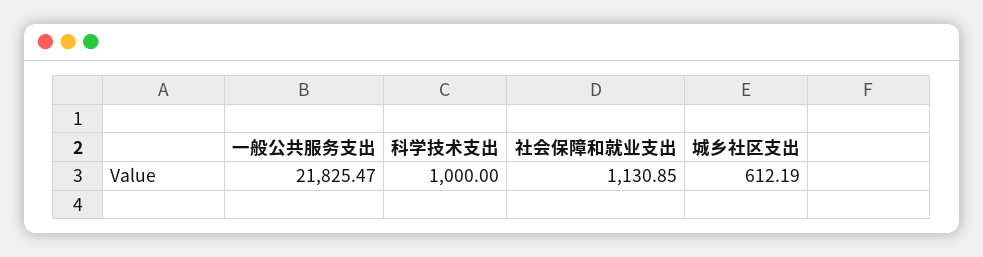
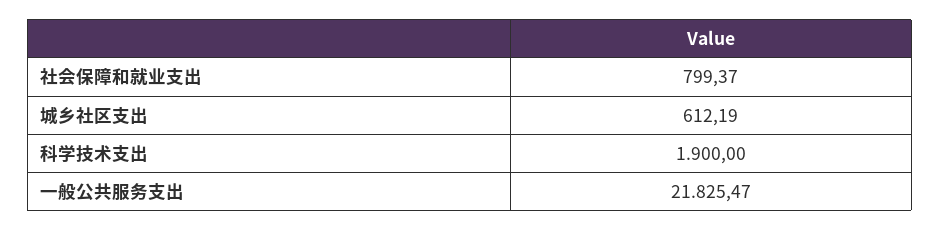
  {
    "一般公共服务支出": 21825.47,
-   "科学技术支出": 1000,
+   "科学技术支出": 1900,
-   "社会保障和就业支出": 1130.85,
+   "社会保障和就业支出": 799.37,
    "城乡社区支出": 612.19
  }

